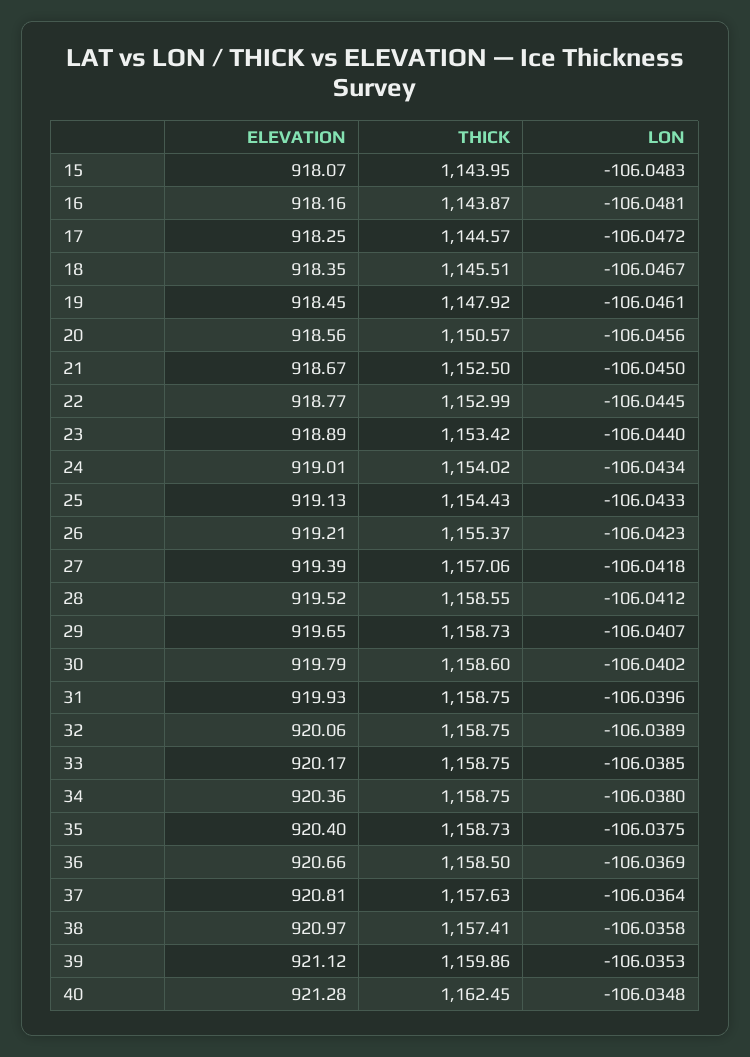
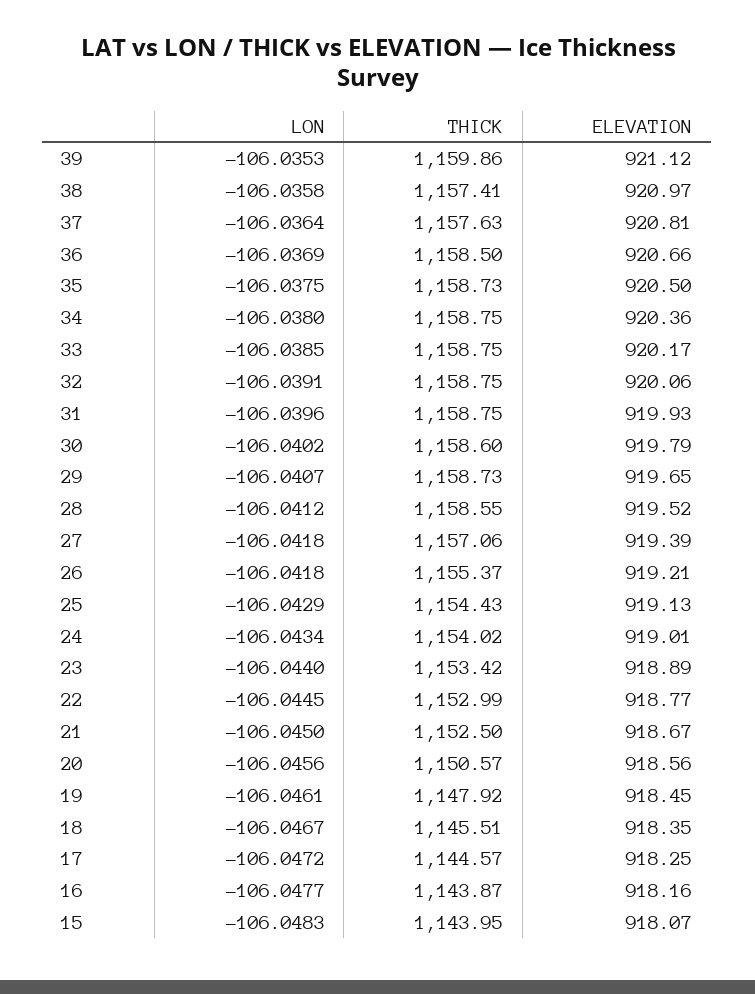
  {
    "ELEVATION": {
      "15": 918.07,
      "16": 918.16,
      "17": 918.25,
      "18": 918.35,
      "19": 918.45,
      "20": 918.56,
      "21": 918.67,
      "22": 918.77,
      "23": 918.89,
      "24": 919.01,
      "25": 919.13,
      "26": 919.21,
      "27": 919.39,
      "28": 919.52,
      "29": 919.65,
      "30": 919.79,
      "31": 919.93,
      "32": 920.06,
      "33": 920.17,
      "34": 920.36,
-     "35": 920.4,
+     "35": 920.5,
      "36": 920.66,
      "37": 920.81,
      "38": 920.97,
-     "39": 921.12,
+     "39": 921.12
-     "40": 921.28
    },
    "THICK": {
      "15": 1143.95,
      "16": 1143.87,
      "17": 1144.57,
      "18": 1145.51,
      "19": 1147.92,
      "20": 1150.57,
      "21": 1152.5,
      "22": 1152.99,
      "23": 1153.42,
      "24": 1154.02,
      "25": 1154.43,
      "26": 1155.37,
      "27": 1157.06,
      "28": 1158.55,
      "29": 1158.73,
      "30": 1158.6,
      "31": 1158.75,
      "32": 1158.75,
      "33": 1158.75,
      "34": 1158.75,
      "35": 1158.73,
      "36": 1158.5,
      "37": 1157.63,
      "38": 1157.41,
-     "39": 1159.86,
+     "39": 1159.86
-     "40": 1162.45
    },
    "LON": {
      "15": -106.0483,
-     "16": -106.0481,
+     "16": -106.0477,
      "17": -106.0472,
      "18": -106.0467,
      "19": -106.0461,
      "20": -106.0456,
      "21": -106.045,
      "22": -106.0445,
      "23": -106.044,
      "24": -106.0434,
-     "25": -106.0433,
+     "25": -106.0429,
-     "26": -106.0423,
+     "26": -106.0418,
      "27": -106.0418,
      "28": -106.0412,
      "29": -106.0407,
      "30": -106.0402,
      "31": -106.0396,
-     "32": -106.0389,
+     "32": -106.0391,
      "33": -106.0385,
      "34": -106.038,
      "35": -106.0375,
      "36": -106.0369,
      "37": -106.0364,
      "38": -106.0358,
-     "39": -106.0353,
+     "39": -106.0353
-     "40": -106.0348
    }
  }

